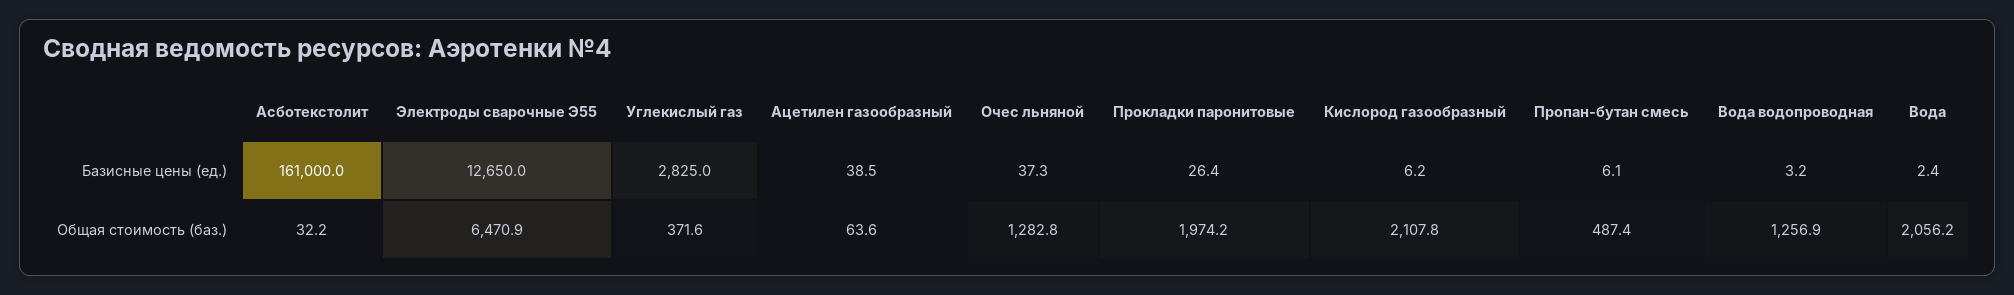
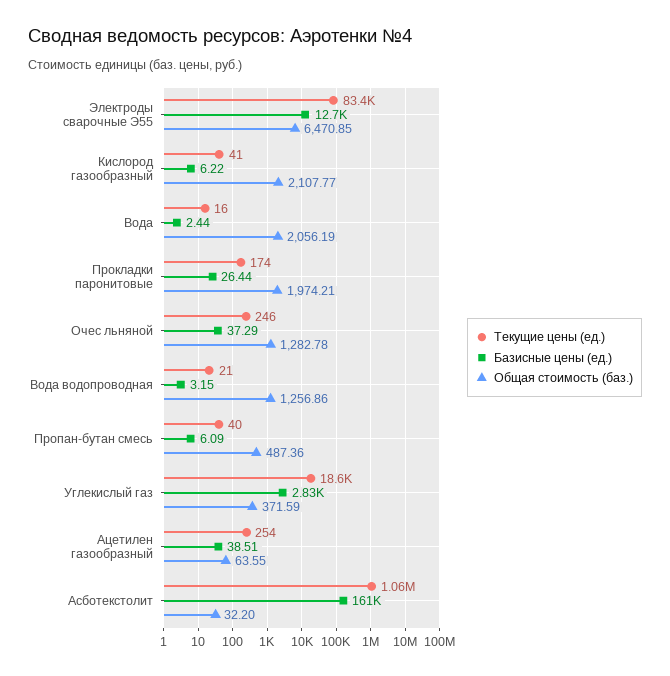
  {
    "Базисные цены (ед.)": {
      "Асботекстолит": 161000,
      "Электроды сварочные Э55": 12650,
      "Углекислый газ": 2825,
      "Ацетилен газообразный": 38.51,
      "Очес льняной": 37.29,
      "Прокладки паронитовые": 26.44,
      "Кислород газообразный": 6.22,
      "Пропан-бутан смесь": 6.09,
      "Вода водопроводная": 3.15,
      "Вода": 2.44
    },
    "Общая стоимость (баз.)": {
      "Асботекстолит": 32.2,
      "Электроды сварочные Э55": 6470.85,
      "Углекислый газ": 371.59,
      "Ацетилен газообразный": 63.55,
      "Очес льняной": 1282.78,
      "Прокладки паронитовые": 1974.21,
      "Кислород газообразный": 2107.77,
      "Пропан-бутан смесь": 487.36,
      "Вода водопроводная": 1256.86,
      "Вода": 2056.19
-   }
+   },
+   "Текущие цены (ед.)": {
+     "Электроды сварочные Э55": 83400,
+     "Кислород газообразный": 41,
+     "Вода": 16,
+     "Прокладки паронитовые": 174,
+     "Очес льняной": 246,
+     "Вода водопроводная": 21,
+     "Пропан-бутан смесь": 40,
+     "Углекислый газ": 18600,
+     "Ацетилен газообразный": 254,
+     "Асботекстолит": 1060000
+   }
  }

